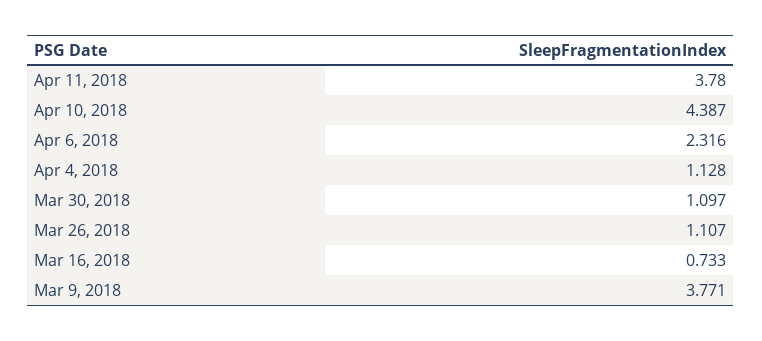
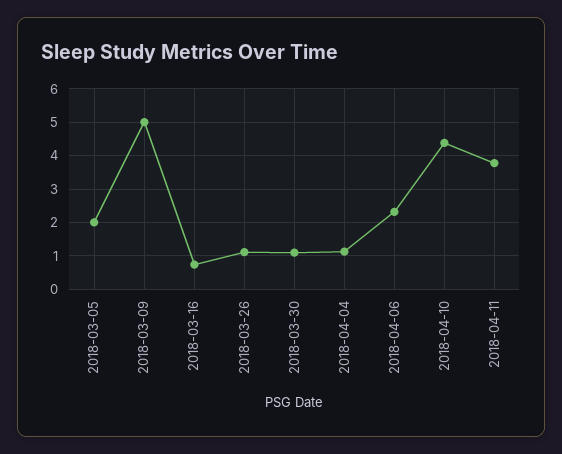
  {
    "Apr 11, 2018": 3.78,
    "Apr 10, 2018": 4.387,
    "Apr 6, 2018": 2.316,
    "Apr 4, 2018": 1.128,
    "Mar 30, 2018": 1.097,
    "Mar 26, 2018": 1.107,
    "Mar 16, 2018": 0.733,
-   "Mar 9, 2018": 3.771
+   "Mar 9, 2018": 5,
+   "2018-03-05": 2
  }

